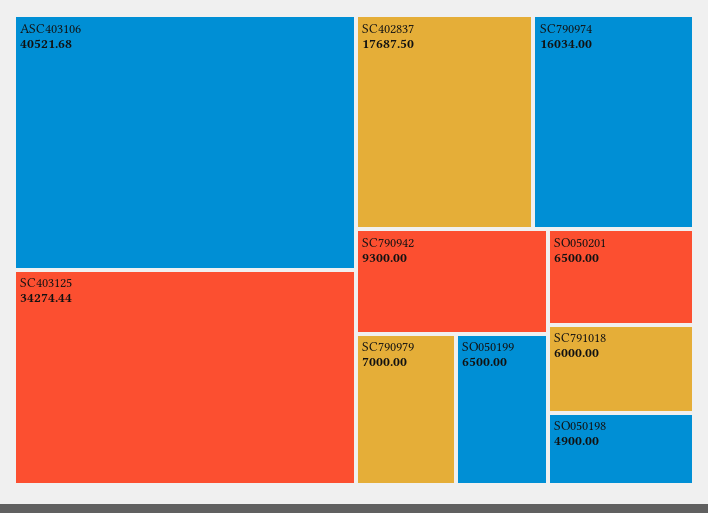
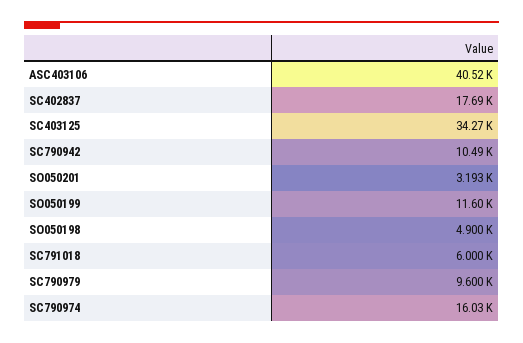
  {
    "ASC403106": 40521.68,
    "SC403125": 34274.44,
    "SC402837": 17687.5,
    "SC790974": 16034,
-   "SC790942": 9300,
+   "SC790942": 10490,
-   "SC790979": 7000,
+   "SC790979": 9600,
-   "SO050199": 6500,
+   "SO050199": 11600,
-   "SO050201": 6500,
+   "SO050201": 3193,
    "SC791018": 6000,
    "SO050198": 4900
  }

